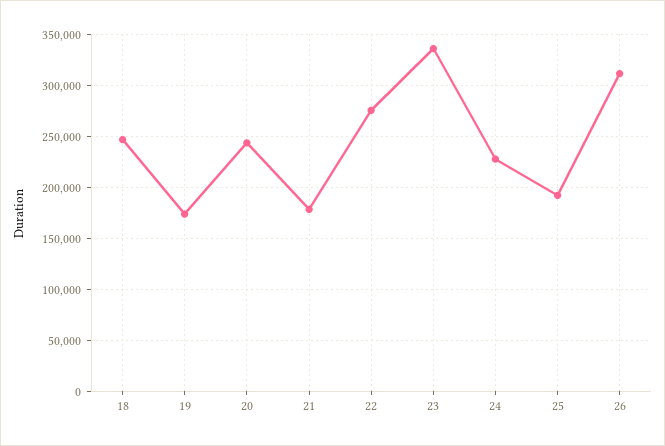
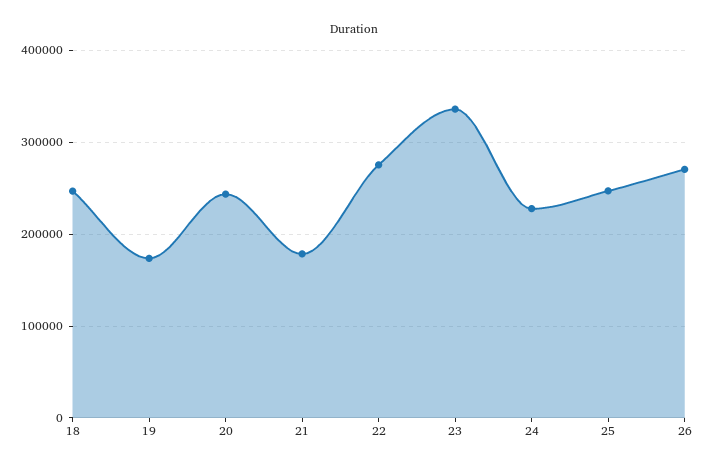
  {
    "18": 250000,
    "19": 170000,
    "20": 240000,
    "21": 180000,
    "22": 280000,
    "23": 340000,
    "24": 230000,
-   "25": 190000,
+   "25": 250000,
-   "26": 310000
+   "26": 270000
  }

